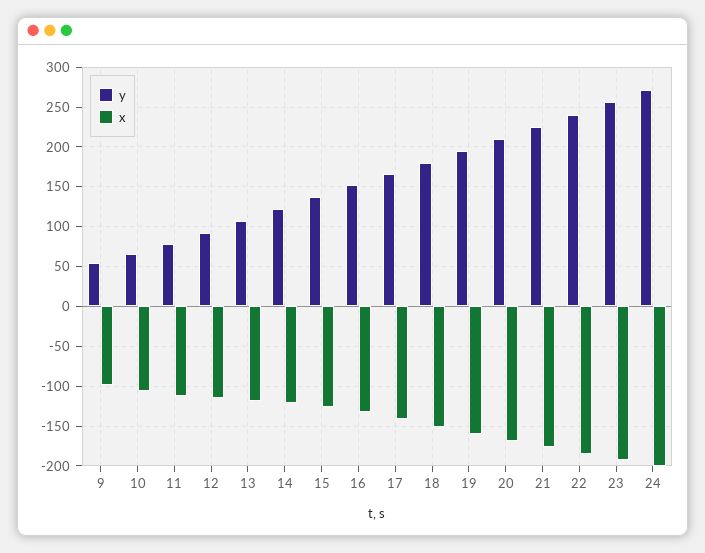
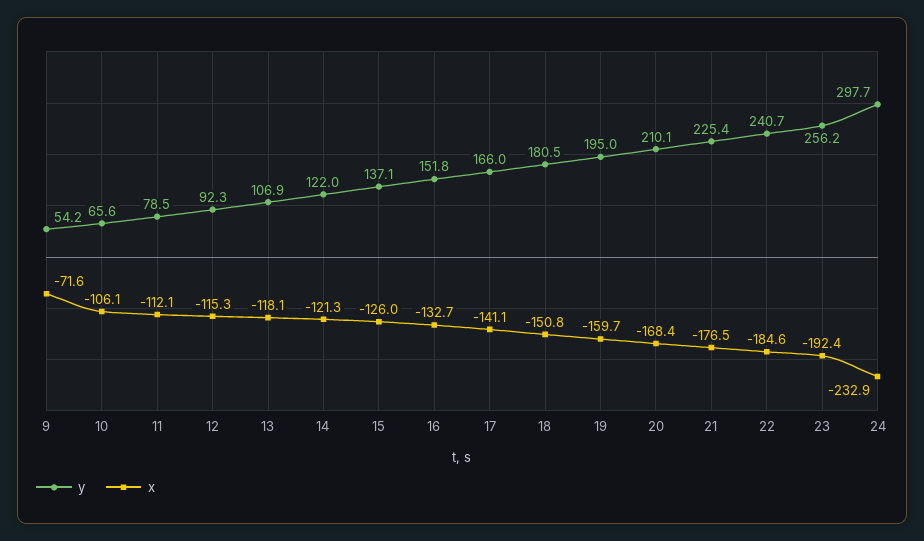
  {
    "y": {
      "9": 54.2,
      "10": 65.6,
      "11": 78.5,
      "12": 92.3,
      "13": 106.9,
      "14": 122,
      "15": 137.1,
      "16": 151.8,
      "17": 166,
      "18": 180.5,
      "19": 195,
      "20": 210.1,
      "21": 225.4,
      "22": 240.7,
      "23": 256.2,
-     "24": 270
+     "24": 297.7
    },
    "x": {
-     "9": -100,
+     "9": -71.6,
      "10": -106.1,
      "11": -112.1,
      "12": -115.3,
      "13": -118.1,
      "14": -121.3,
      "15": -126,
      "16": -132.7,
      "17": -141.1,
      "18": -150.8,
      "19": -159.7,
      "20": -168.4,
      "21": -176.5,
      "22": -184.6,
      "23": -192.4,
-     "24": -200
+     "24": -232.9
    }
  }

